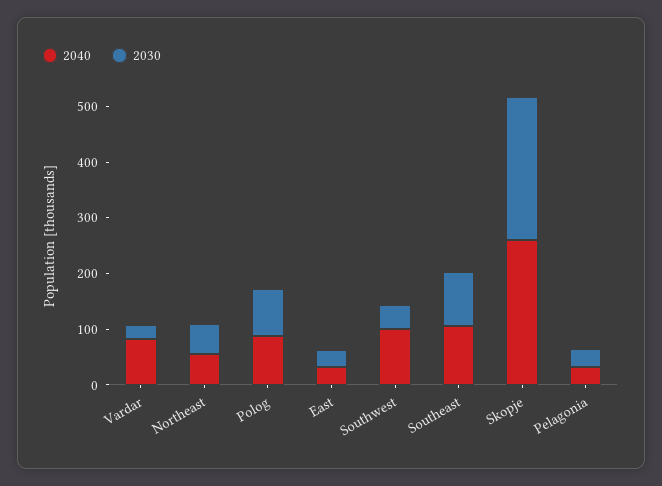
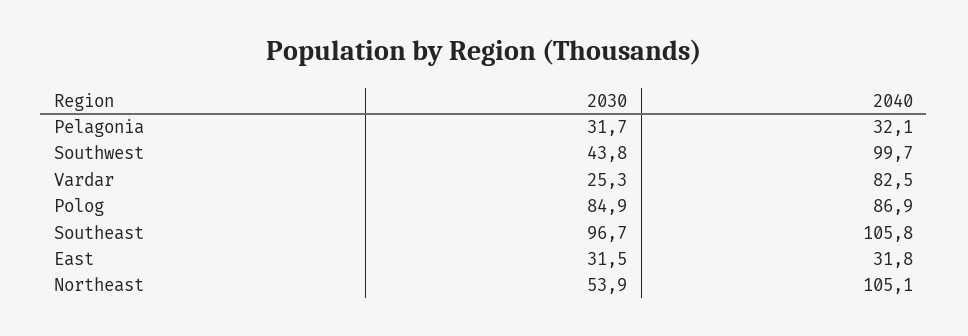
  {
    "2040": {
      "Vardar": 82.5,
-     "Northeast": 60,
+     "Northeast": 105.1,
      "Polog": 86.9,
      "East": 31.8,
      "Southwest": 99.7,
      "Southeast": 105.8,
-     "Skopje": 260,
      "Pelagonia": 32.1
    },
    "2030": {
      "Vardar": 25.3,
      "Northeast": 53.9,
      "Polog": 84.9,
      "East": 31.5,
      "Southwest": 43.8,
      "Southeast": 96.7,
-     "Skopje": 260,
      "Pelagonia": 31.7
    }
  }

